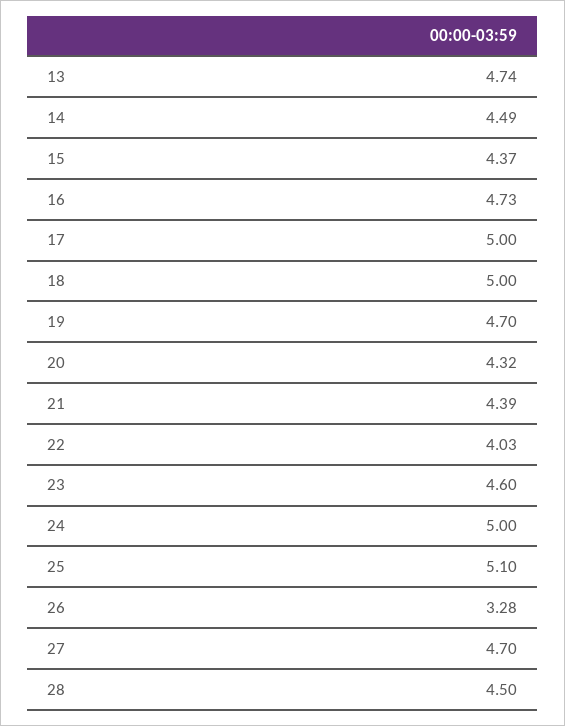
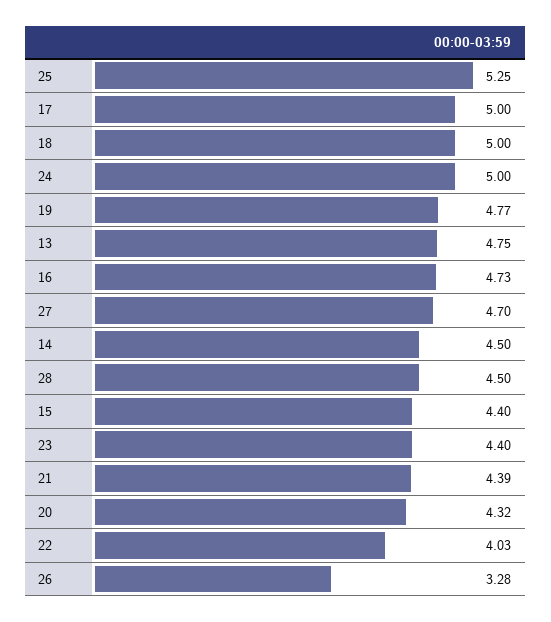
  {
-   "13": 4.74,
+   "13": 4.75,
-   "14": 4.49,
+   "14": 4.5,
-   "15": 4.37,
+   "15": 4.4,
    "16": 4.73,
    "17": 5,
    "18": 5,
-   "19": 4.7,
+   "19": 4.77,
    "20": 4.32,
    "21": 4.39,
    "22": 4.03,
-   "23": 4.6,
+   "23": 4.4,
    "24": 5,
-   "25": 5.1,
+   "25": 5.25,
    "26": 3.28,
    "27": 4.7,
    "28": 4.5
  }

